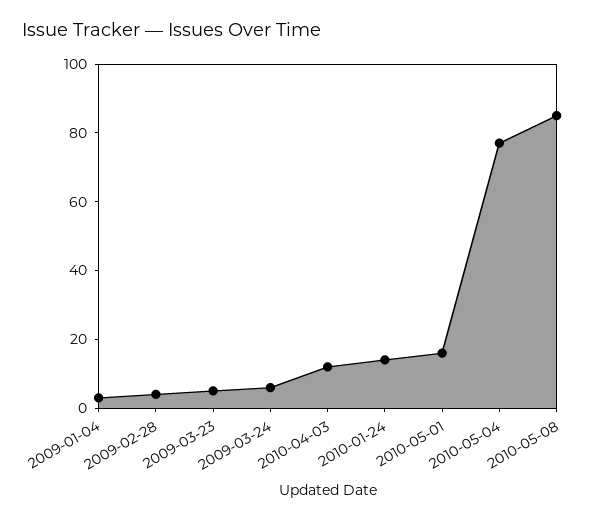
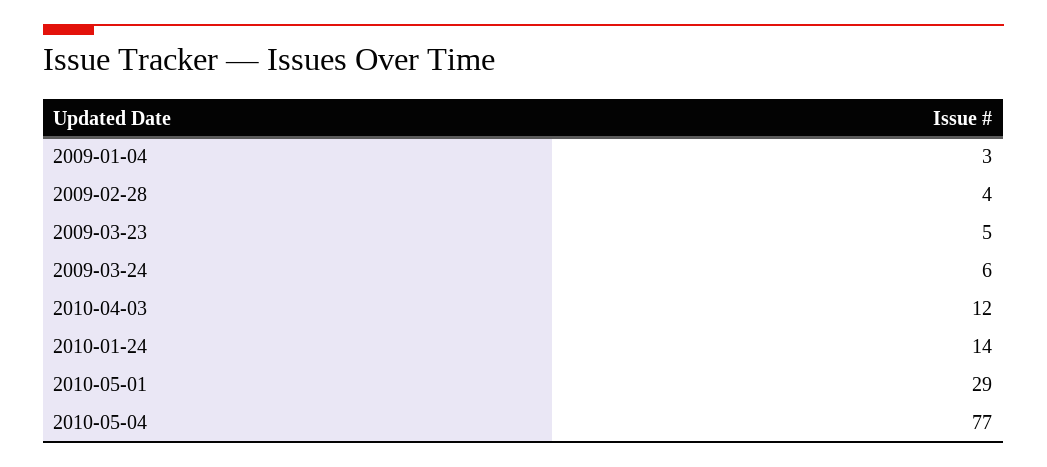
  {
    "2009-01-04": 3,
    "2009-02-28": 4,
    "2009-03-23": 5,
    "2009-03-24": 6,
    "2010-04-03": 12,
    "2010-01-24": 14,
-   "2010-05-01": 15,
+   "2010-05-01": 29,
-   "2010-05-04": 77,
+   "2010-05-04": 77
-   "2010-05-08": 85
  }

